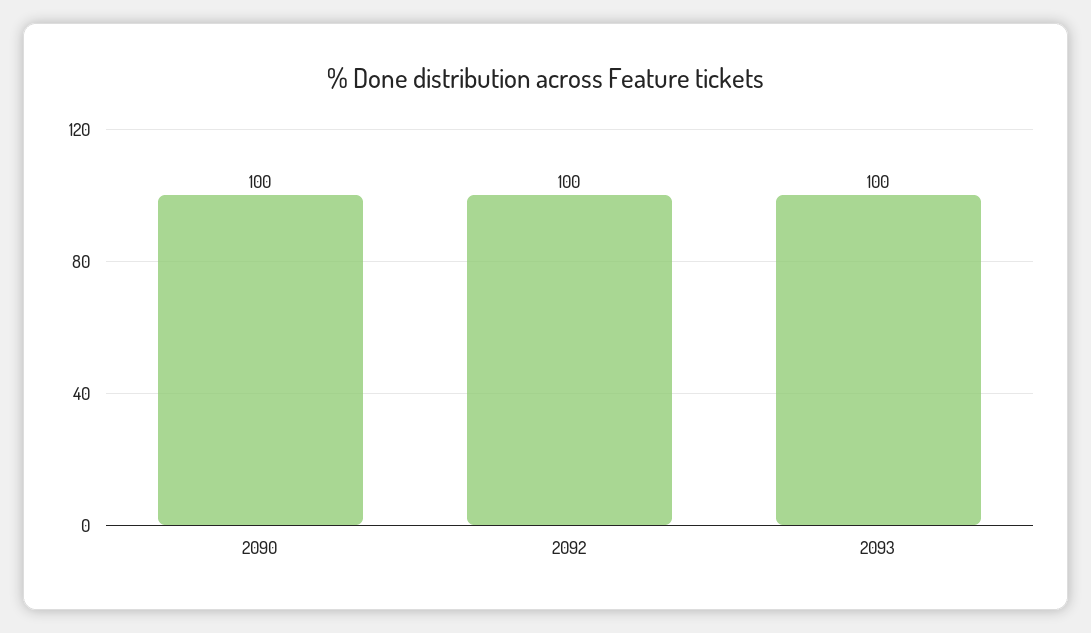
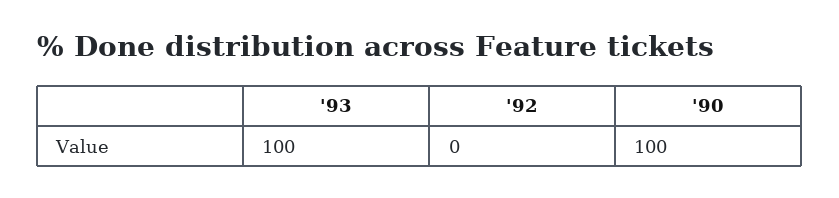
  {
    "2090": 100,
-   "2092": 100,
+   "2092": 0,
    "2093": 100
  }

